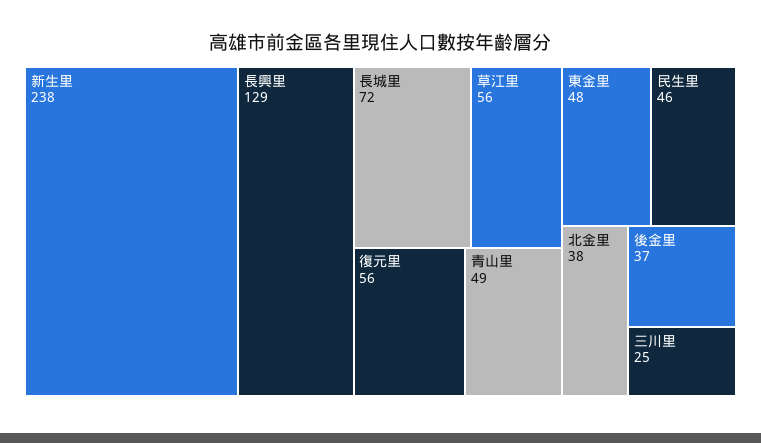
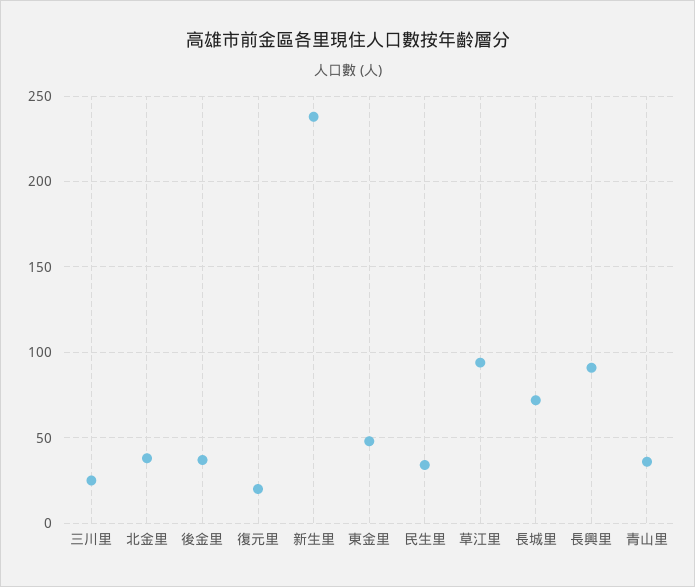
  {
    "新生里": 238,
-   "長興里": 129,
+   "長興里": 90,
    "長城里": 72,
-   "草江里": 56,
+   "草江里": 95,
-   "復元里": 56,
+   "復元里": 20,
-   "青山里": 49,
+   "青山里": 35,
    "東金里": 48,
-   "民生里": 46,
+   "民生里": 35,
    "北金里": 38,
    "後金里": 37,
    "三川里": 25
  }

